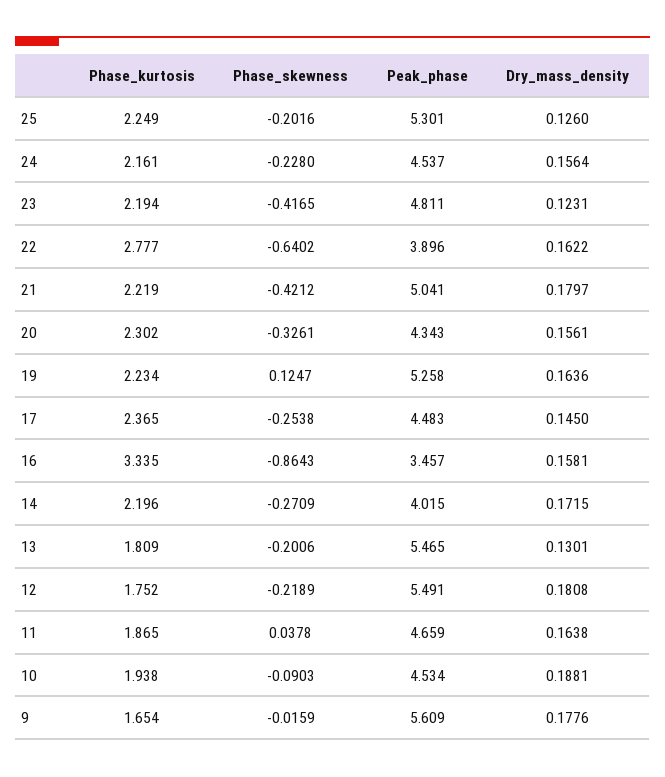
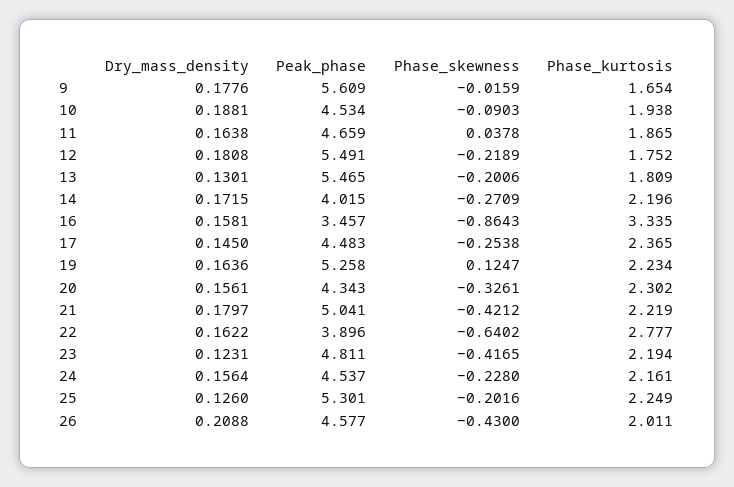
  {
    "Phase_kurtosis": {
      "25": 2.249,
      "24": 2.161,
      "23": 2.194,
      "22": 2.777,
      "21": 2.219,
      "20": 2.302,
      "19": 2.234,
      "17": 2.365,
      "16": 3.335,
      "14": 2.196,
      "13": 1.809,
      "12": 1.752,
      "11": 1.865,
      "10": 1.938,
-     "9": 1.654
+     "9": 1.654,
+     "26": 2.011
    },
    "Phase_skewness": {
      "25": -0.2016,
      "24": -0.228,
      "23": -0.4165,
      "22": -0.6402,
      "21": -0.4212,
      "20": -0.3261,
      "19": 0.1247,
      "17": -0.2538,
      "16": -0.8643,
      "14": -0.2709,
      "13": -0.2006,
      "12": -0.2189,
      "11": 0.0378,
      "10": -0.0903,
-     "9": -0.0159
+     "9": -0.0159,
+     "26": -0.43
    },
    "Peak_phase": {
      "25": 5.301,
      "24": 4.537,
      "23": 4.811,
      "22": 3.896,
      "21": 5.041,
      "20": 4.343,
      "19": 5.258,
      "17": 4.483,
      "16": 3.457,
      "14": 4.015,
      "13": 5.465,
      "12": 5.491,
      "11": 4.659,
      "10": 4.534,
-     "9": 5.609
+     "9": 5.609,
+     "26": 4.577
    },
    "Dry_mass_density": {
      "25": 0.126,
      "24": 0.1564,
      "23": 0.1231,
      "22": 0.1622,
      "21": 0.1797,
      "20": 0.1561,
      "19": 0.1636,
      "17": 0.145,
      "16": 0.1581,
      "14": 0.1715,
      "13": 0.1301,
      "12": 0.1808,
      "11": 0.1638,
      "10": 0.1881,
-     "9": 0.1776
+     "9": 0.1776,
+     "26": 0.2088
    }
  }

